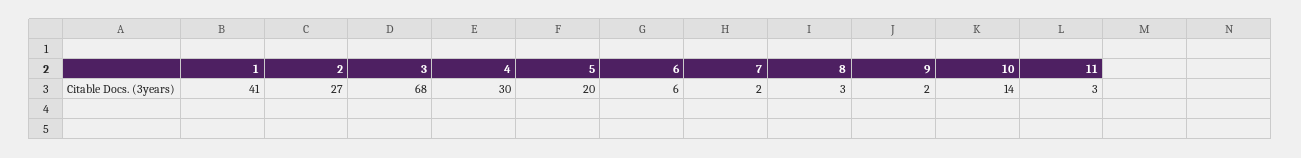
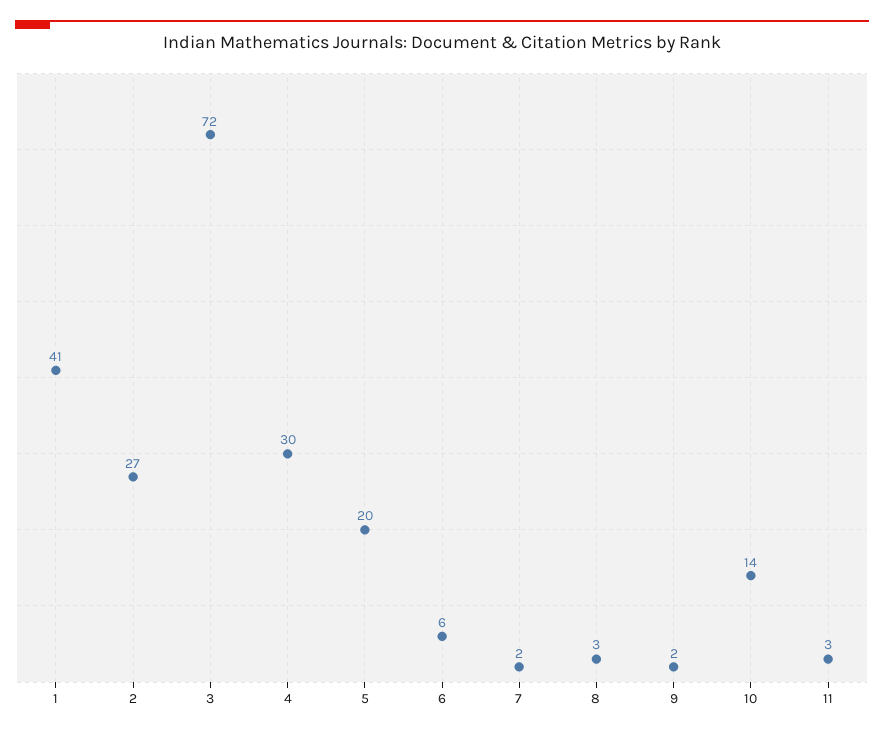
  {
    "1": 41,
    "2": 27,
-   "3": 68,
+   "3": 72,
    "4": 30,
    "5": 20,
    "6": 6,
    "7": 2,
    "8": 3,
    "9": 2,
    "10": 14,
    "11": 3
  }

